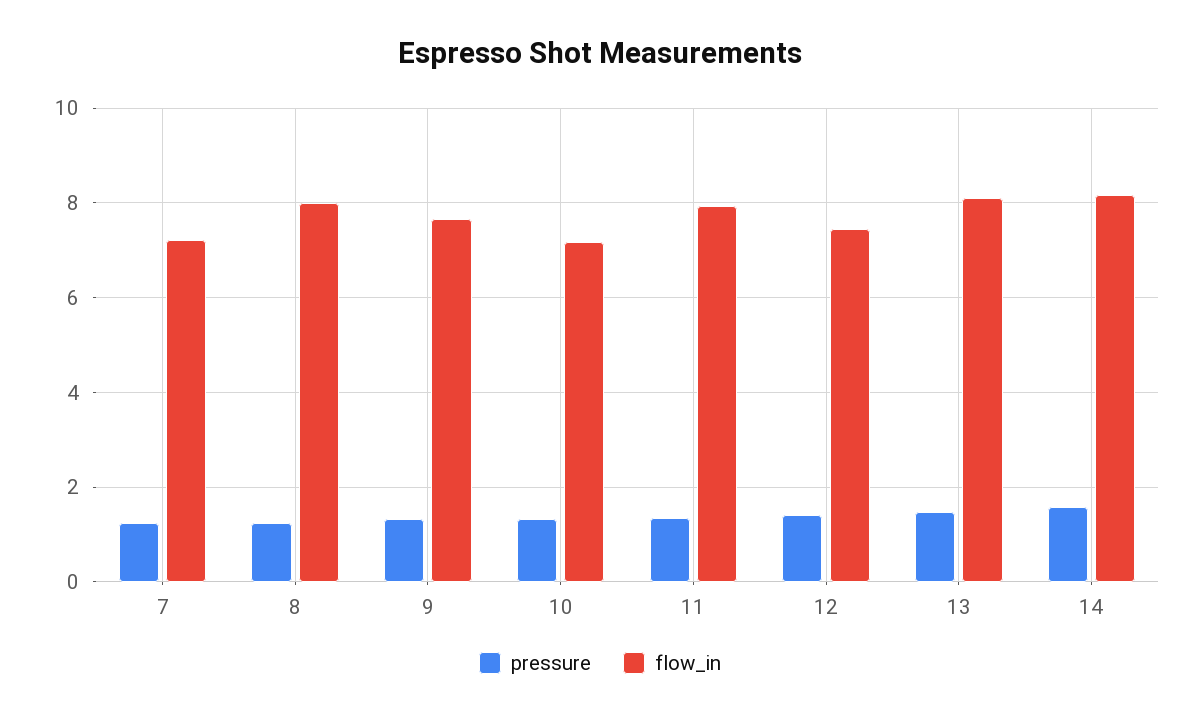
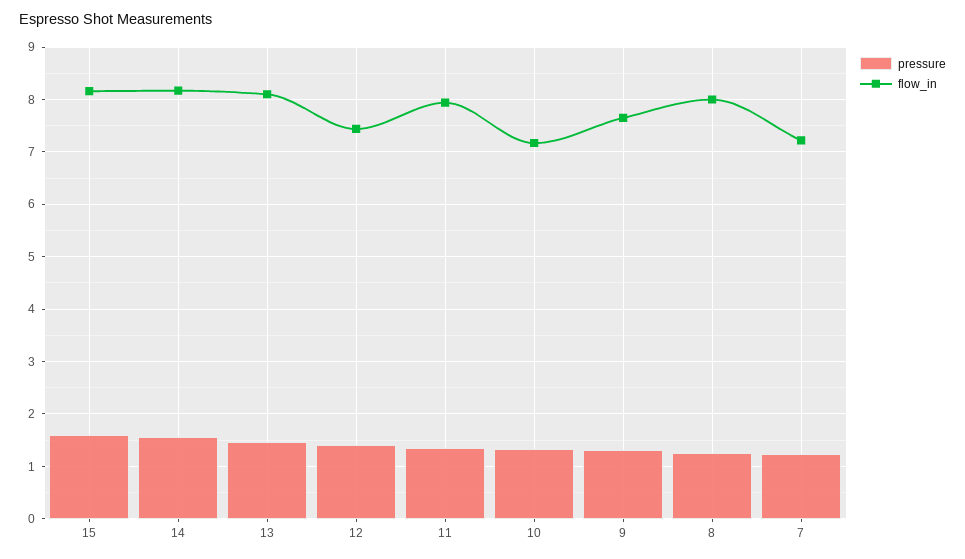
  {
    "pressure": {
      "7": 1.2,
      "8": 1.2,
      "9": 1.4,
      "10": 1.4,
      "11": 1.4,
      "12": 1.4,
      "13": 1.4,
-     "14": 1.6
+     "14": 1.6,
+     "15": 1.6
    },
    "flow_in": {
      "7": 7.2,
      "8": 8,
      "9": 7.6,
      "10": 7.2,
      "11": 8,
      "12": 7.4,
      "13": 8.2,
-     "14": 8.2
+     "14": 8.2,
+     "15": 8.2
    }
  }

